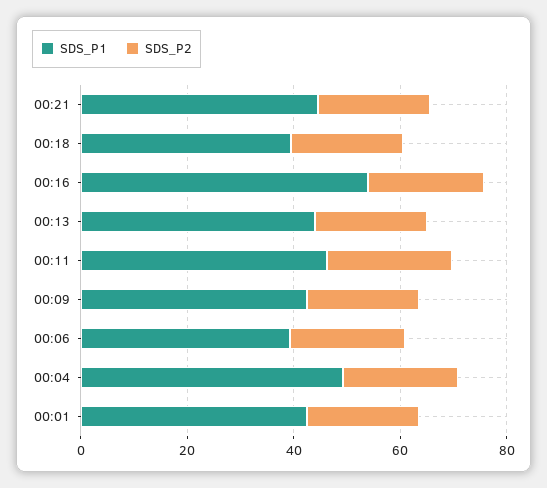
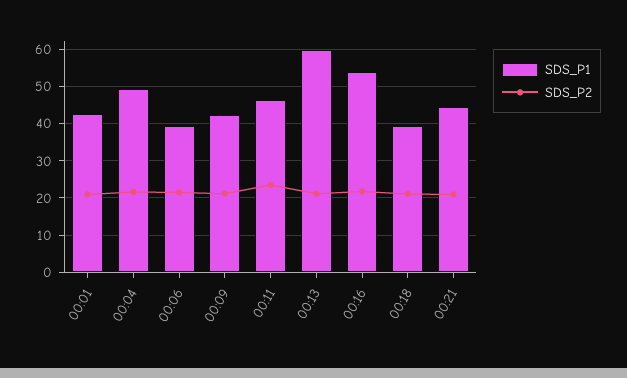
  {
    "SDS_P1": {
      "00:21": 44,
      "00:18": 40,
      "00:16": 54,
-     "00:13": 45,
+     "00:13": 60,
      "00:11": 46,
      "00:09": 42,
      "00:06": 40,
      "00:04": 50,
      "00:01": 42
    },
    "SDS_P2": {
      "00:21": 20,
      "00:18": 22,
      "00:16": 22,
      "00:13": 22,
      "00:11": 24,
      "00:09": 22,
      "00:06": 22,
      "00:04": 22,
      "00:01": 20
    }
  }

